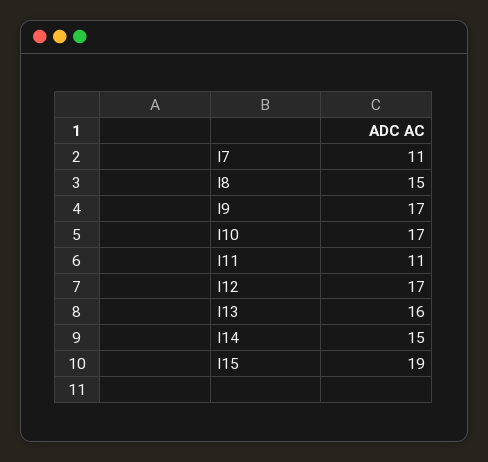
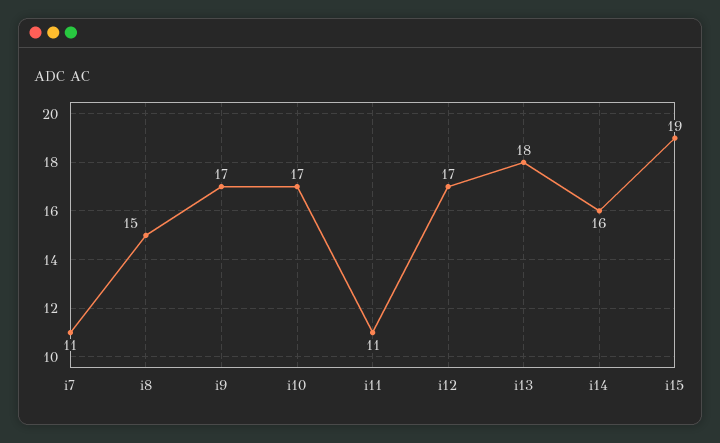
  {
    "I7": 11,
    "I8": 15,
    "I9": 17,
    "I10": 17,
    "I11": 11,
    "I12": 17,
-   "I13": 16,
+   "I13": 18,
-   "I14": 15,
+   "I14": 16,
    "I15": 19
  }

